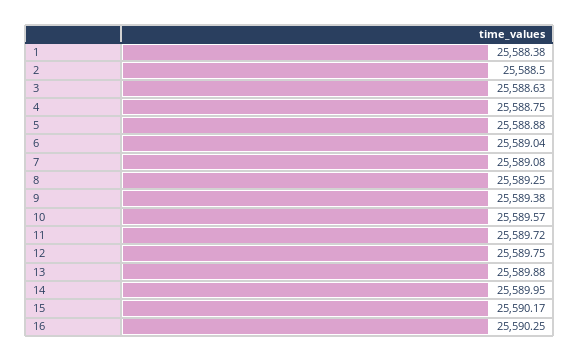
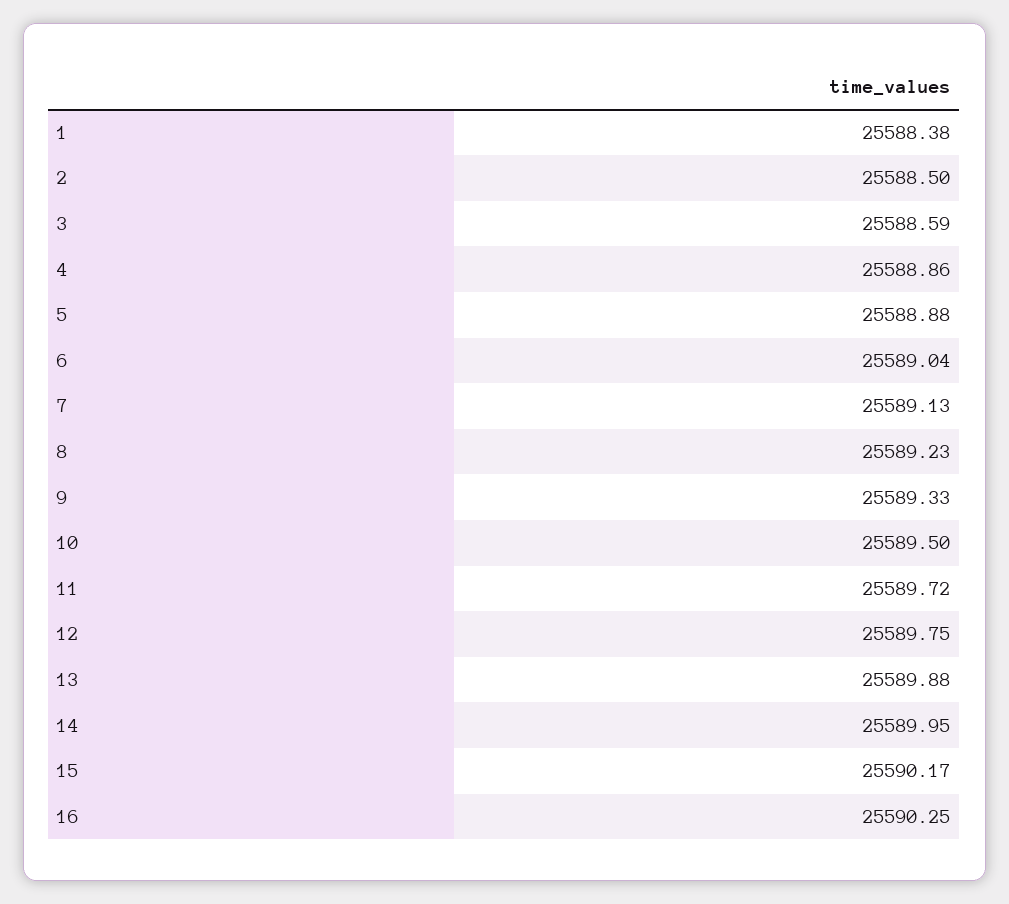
  {
    "1": 25588.38,
    "2": 25588.5,
-   "3": 25588.63,
+   "3": 25588.59,
-   "4": 25588.75,
+   "4": 25588.86,
    "5": 25588.88,
    "6": 25589.04,
-   "7": 25589.08,
+   "7": 25589.13,
-   "8": 25589.25,
+   "8": 25589.23,
-   "9": 25589.38,
+   "9": 25589.33,
-   "10": 25589.57,
+   "10": 25589.5,
    "11": 25589.72,
    "12": 25589.75,
    "13": 25589.88,
    "14": 25589.95,
    "15": 25590.17,
    "16": 25590.25
  }

